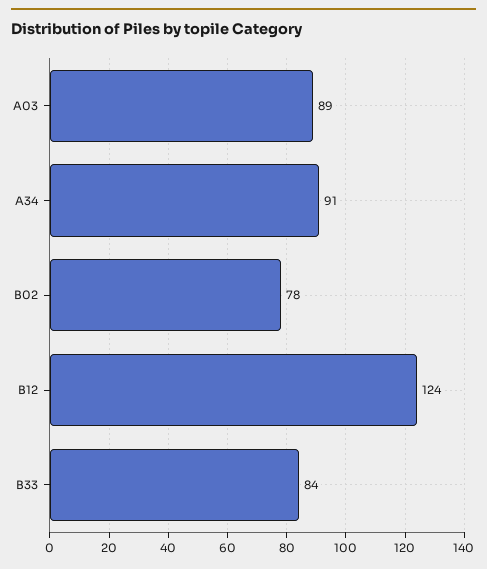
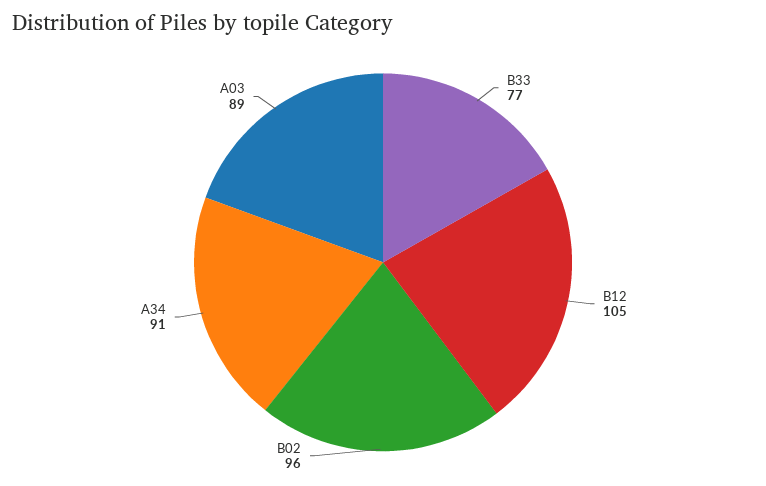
  {
    "A03": 89,
    "A34": 91,
-   "B02": 78,
+   "B02": 96,
-   "B12": 124,
+   "B12": 105,
-   "B33": 84
+   "B33": 77
  }

